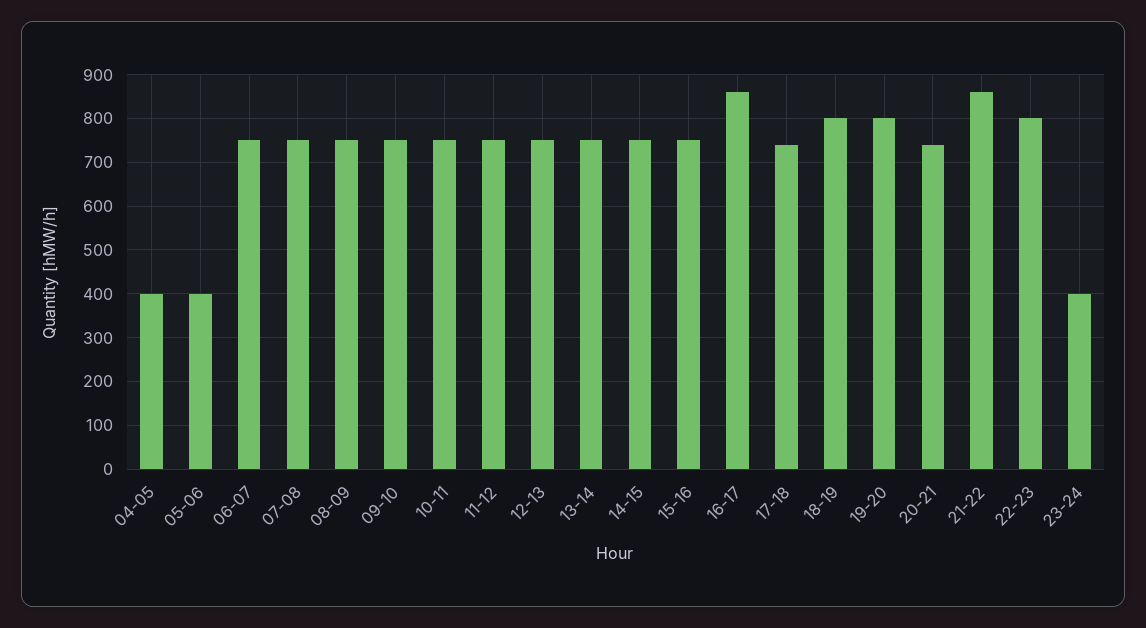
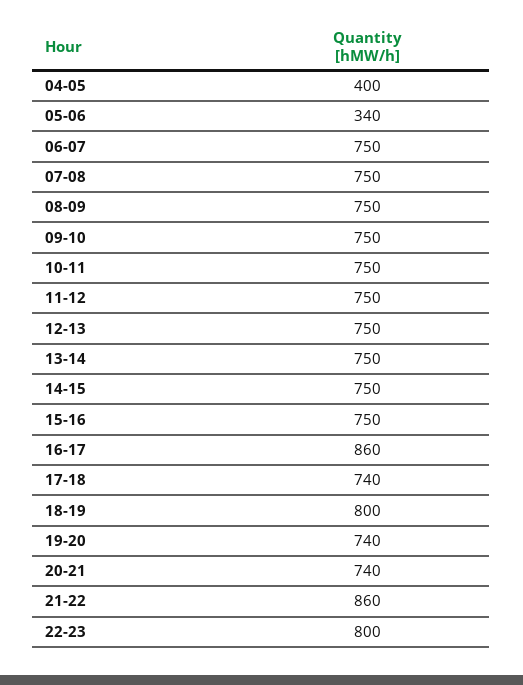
  {
    "04-05": 400,
-   "05-06": 400,
+   "05-06": 340,
    "06-07": 750,
    "07-08": 750,
    "08-09": 750,
    "09-10": 750,
    "10-11": 750,
    "11-12": 750,
    "12-13": 750,
    "13-14": 750,
    "14-15": 750,
    "15-16": 750,
    "16-17": 860,
    "17-18": 740,
    "18-19": 800,
-   "19-20": 800,
+   "19-20": 740,
    "20-21": 740,
    "21-22": 860,
-   "22-23": 800,
+   "22-23": 800
-   "23-24": 400
  }

